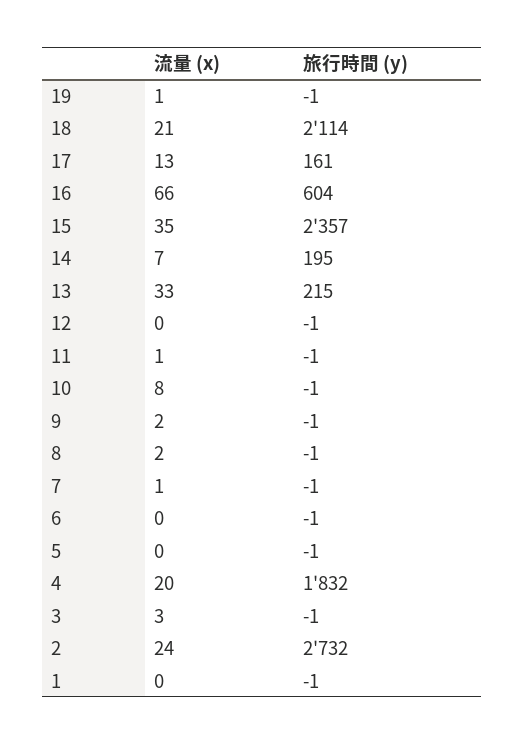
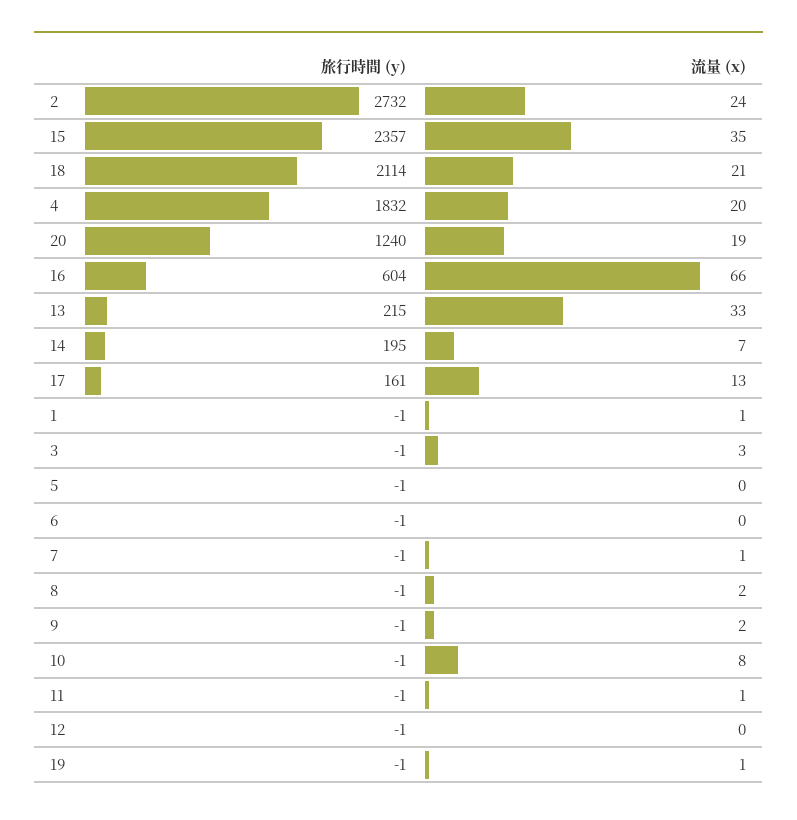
  {
    "流量 (x)": {
      "19": 1,
      "18": 21,
      "17": 13,
      "16": 66,
      "15": 35,
      "14": 7,
      "13": 33,
      "12": 0,
      "11": 1,
      "10": 8,
      "9": 2,
      "8": 2,
      "7": 1,
      "6": 0,
      "5": 0,
      "4": 20,
      "3": 3,
      "2": 24,
-     "1": 0
+     "1": 1,
+     "20": 19
    },
    "旅行時間 (y)": {
      "19": -1,
      "18": 2114,
      "17": 161,
      "16": 604,
      "15": 2357,
      "14": 195,
      "13": 215,
      "12": -1,
      "11": -1,
      "10": -1,
      "9": -1,
      "8": -1,
      "7": -1,
      "6": -1,
      "5": -1,
      "4": 1832,
      "3": -1,
      "2": 2732,
-     "1": -1
+     "1": -1,
+     "20": 1240
    }
  }

